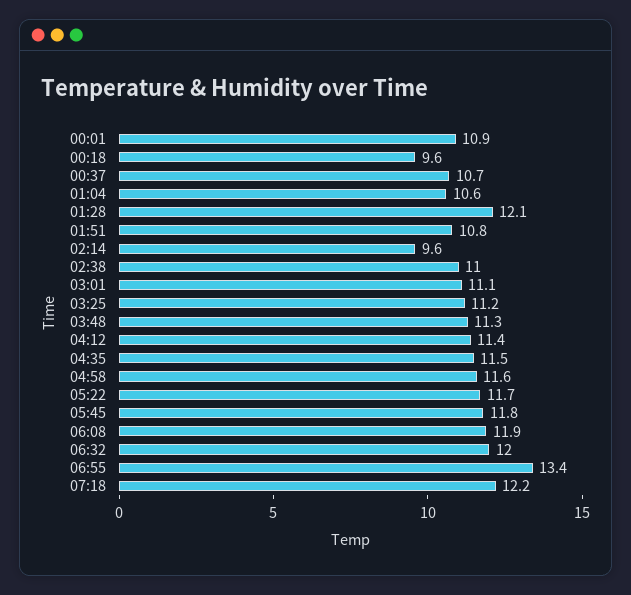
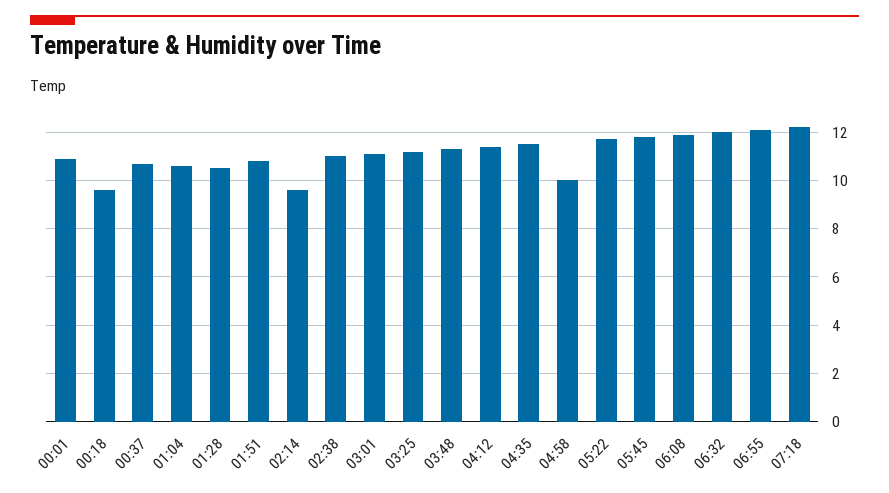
  {
    "00:01": 10.9,
    "00:18": 9.6,
    "00:37": 10.7,
    "01:04": 10.6,
-   "01:28": 12.1,
+   "01:28": 10.5,
    "01:51": 10.8,
    "02:14": 9.6,
    "02:38": 11,
    "03:01": 11.1,
    "03:25": 11.2,
    "03:48": 11.3,
    "04:12": 11.4,
    "04:35": 11.5,
-   "04:58": 11.6,
+   "04:58": 10,
    "05:22": 11.7,
    "05:45": 11.8,
    "06:08": 11.9,
    "06:32": 12,
-   "06:55": 13.4,
+   "06:55": 12,
    "07:18": 12.2
  }

